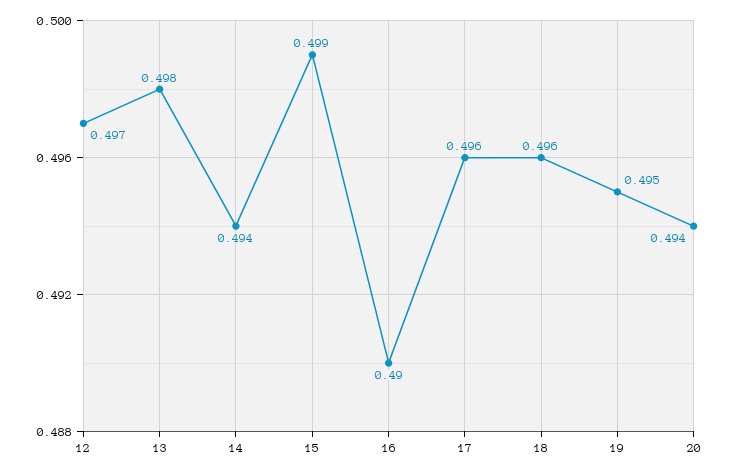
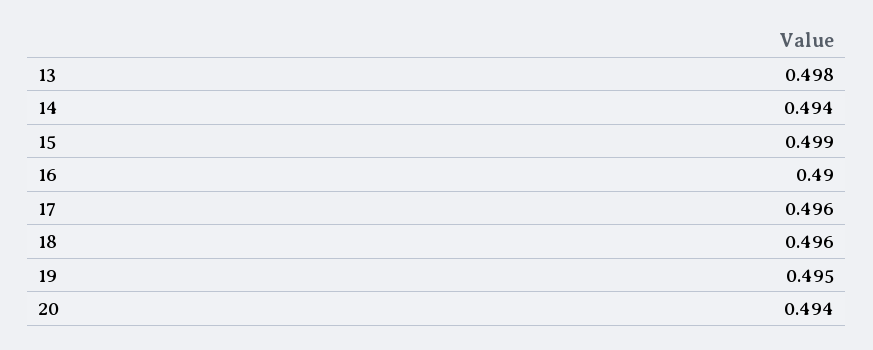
  {
-   "12": 0.497,
    "13": 0.498,
    "14": 0.494,
    "15": 0.499,
    "16": 0.49,
    "17": 0.496,
    "18": 0.496,
    "19": 0.495,
    "20": 0.494
  }

